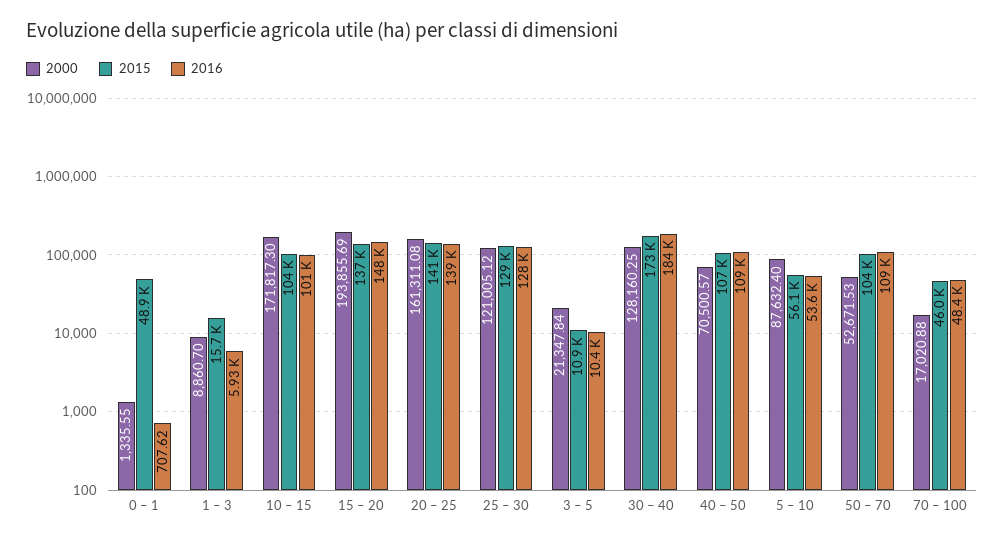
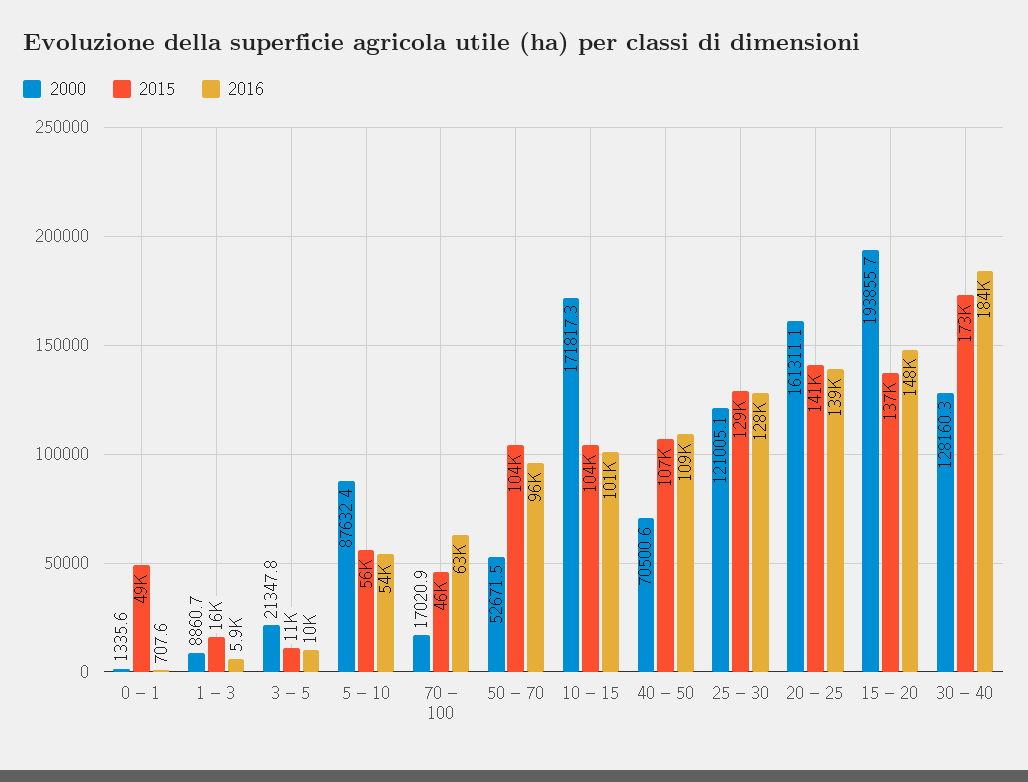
  {
    "2000": {
      "0 – 1": 1335.55,
      "1 – 3": 8860.7,
      "10 – 15": 171817.3,
      "15 – 20": 193855.69,
      "20 – 25": 161311.08,
      "25 – 30": 121005.12,
      "3 – 5": 21347.84,
      "30 – 40": 128160.25,
      "40 – 50": 70500.57,
      "5 – 10": 87632.4,
      "50 – 70": 52671.53,
      "70 – 100": 17020.88
    },
    "2015": {
      "0 – 1": 48900,
      "1 – 3": 15700,
      "10 – 15": 104000,
      "15 – 20": 137000,
      "20 – 25": 141000,
      "25 – 30": 129000,
      "3 – 5": 10900,
      "30 – 40": 173000,
      "40 – 50": 107000,
      "5 – 10": 56100,
      "50 – 70": 104000,
      "70 – 100": 46000
    },
    "2016": {
      "0 – 1": 707.62,
      "1 – 3": 5930,
      "10 – 15": 101000,
      "15 – 20": 148000,
      "20 – 25": 139000,
      "25 – 30": 128000,
      "3 – 5": 10400,
      "30 – 40": 184000,
      "40 – 50": 109000,
      "5 – 10": 53600,
-     "50 – 70": 109000,
+     "50 – 70": 96000,
-     "70 – 100": 48400
+     "70 – 100": 63000
    }
  }

